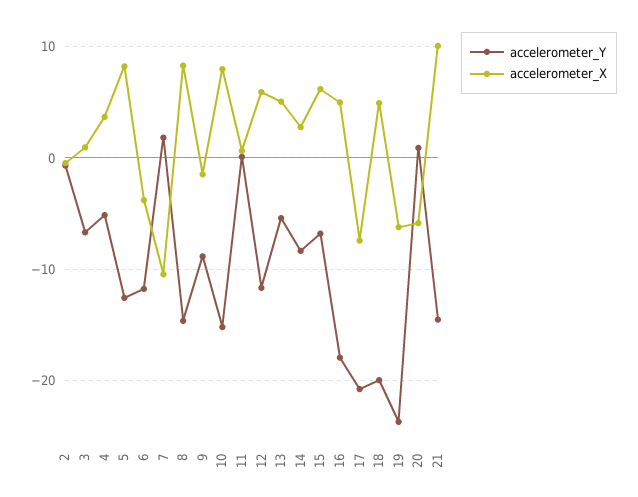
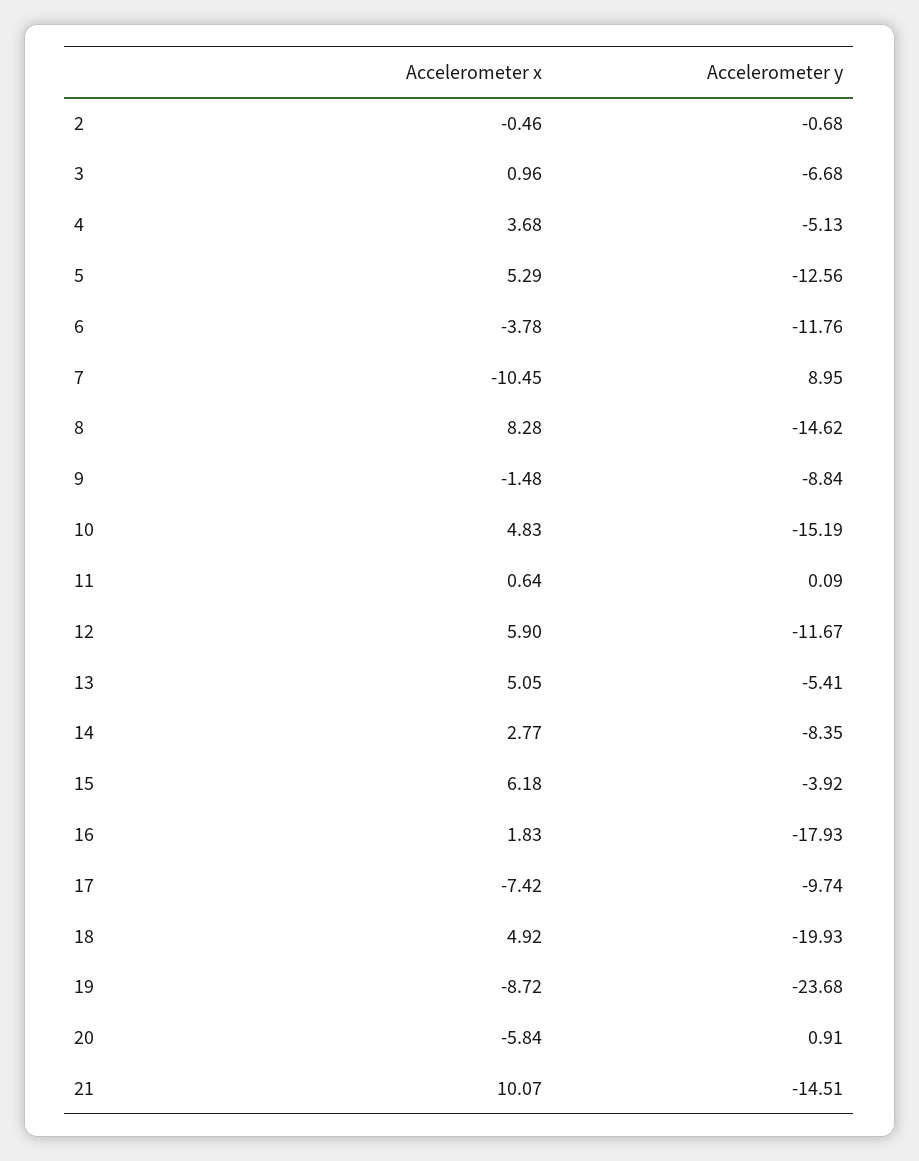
  {
    "accelerometer_Y": {
      "2": -0.68,
      "3": -6.68,
      "4": -5.13,
      "5": -12.56,
      "6": -11.76,
-     "7": 2,
+     "7": 8.95,
      "8": -14.62,
      "9": -8.84,
      "10": -15.19,
      "11": 0.09,
      "12": -11.67,
      "13": -5.41,
      "14": -8.35,
-     "15": -7,
+     "15": -3.92,
      "16": -17.93,
-     "17": -21,
+     "17": -9.74,
      "18": -19.93,
      "19": -23.68,
      "20": 0.91,
      "21": -14.51
    },
    "accelerometer_X": {
      "2": -0.46,
      "3": 0.96,
      "4": 3.68,
-     "5": 8,
+     "5": 5.29,
      "6": -3.78,
      "7": -10.45,
      "8": 8.28,
      "9": -1.48,
-     "10": 8,
+     "10": 4.83,
      "11": 0.64,
      "12": 5.9,
      "13": 5.05,
      "14": 2.77,
      "15": 6.18,
-     "16": 5,
+     "16": 1.83,
      "17": -7.42,
      "18": 4.92,
-     "19": -6,
+     "19": -8.72,
      "20": -5.84,
      "21": 10.07
    }
  }

